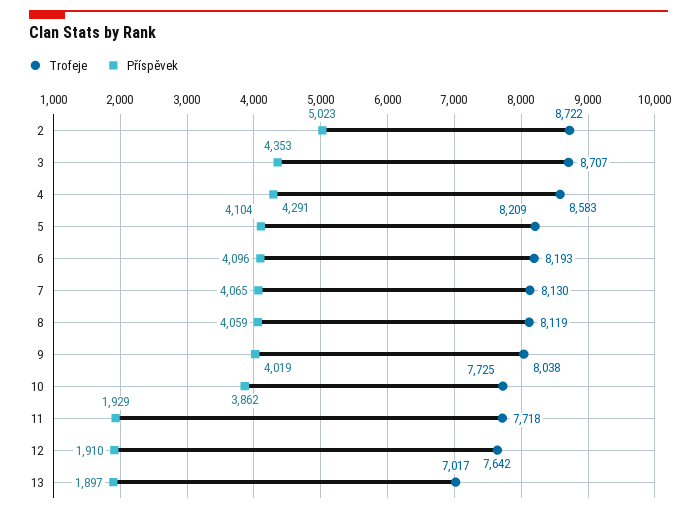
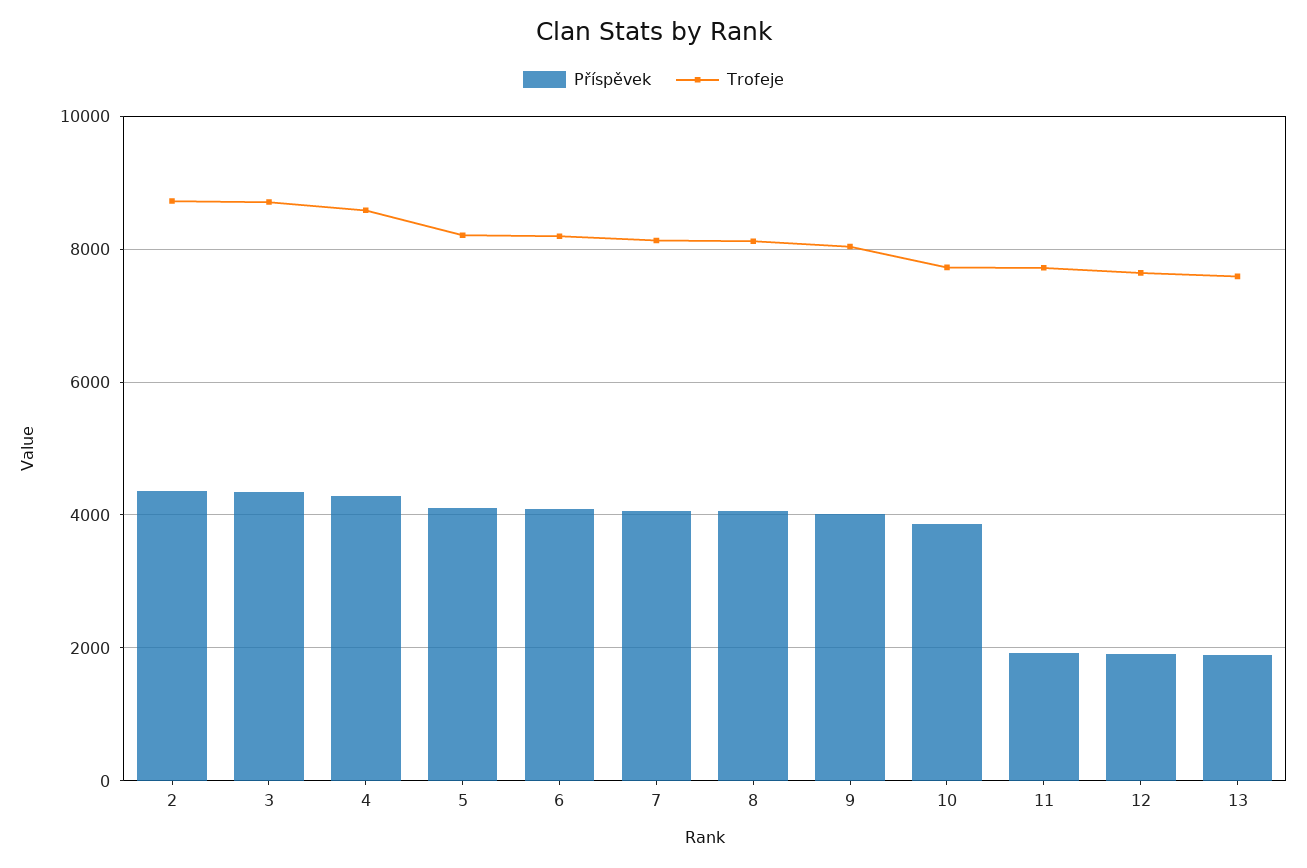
  {
    "Trofeje": {
      "2": 8722,
      "3": 8707,
      "4": 8583,
      "5": 8209,
      "6": 8193,
      "7": 8130,
      "8": 8119,
      "9": 8038,
      "10": 7725,
      "11": 7718,
      "12": 7642,
-     "13": 7017
+     "13": 7600
    },
    "Příspěvek": {
-     "2": 5023,
+     "2": 4400,
      "3": 4353,
      "4": 4291,
      "5": 4104,
      "6": 4096,
      "7": 4065,
      "8": 4059,
      "9": 4019,
      "10": 3862,
      "11": 1929,
      "12": 1910,
      "13": 1897
    }
  }

